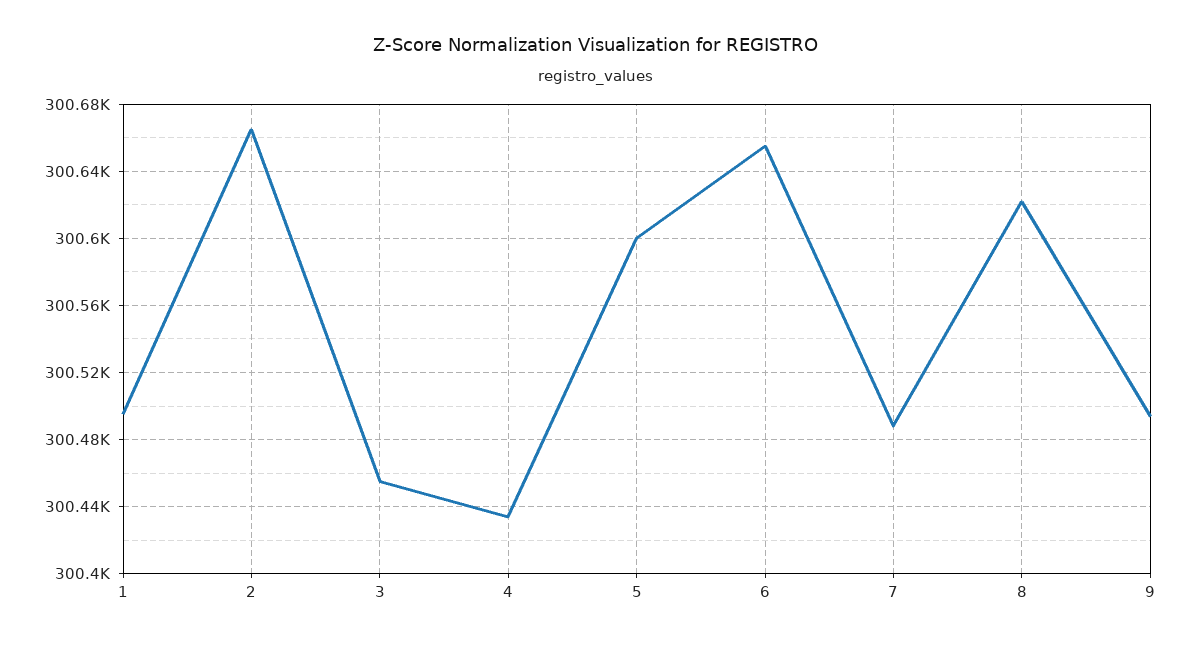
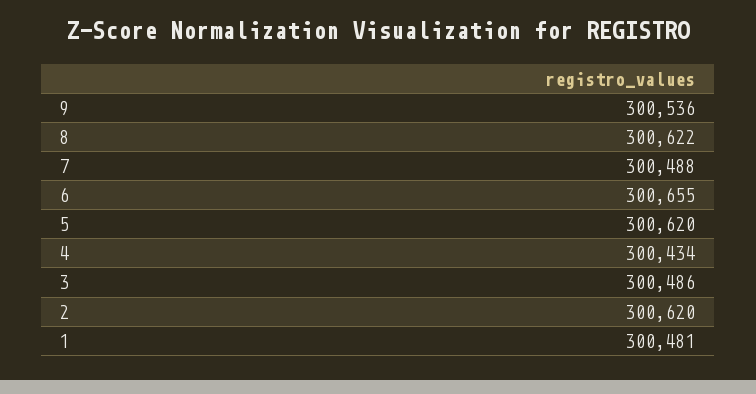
  {
-   "1": 300495,
+   "1": 300481,
-   "2": 300665,
+   "2": 300620,
-   "3": 300455,
+   "3": 300486,
    "4": 300434,
-   "5": 300600,
+   "5": 300620,
    "6": 300655,
    "7": 300488,
    "8": 300622,
-   "9": 300495
+   "9": 300536
  }

